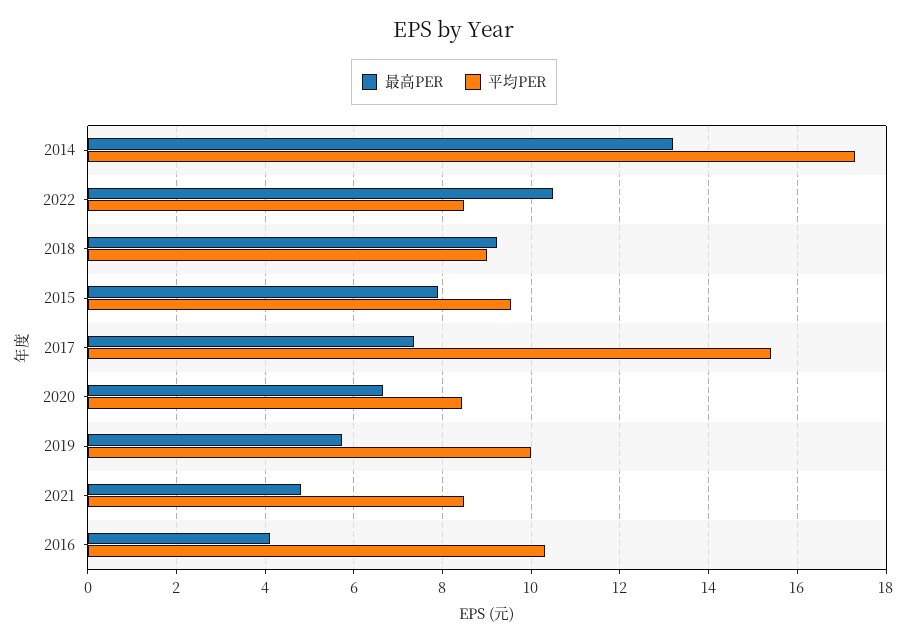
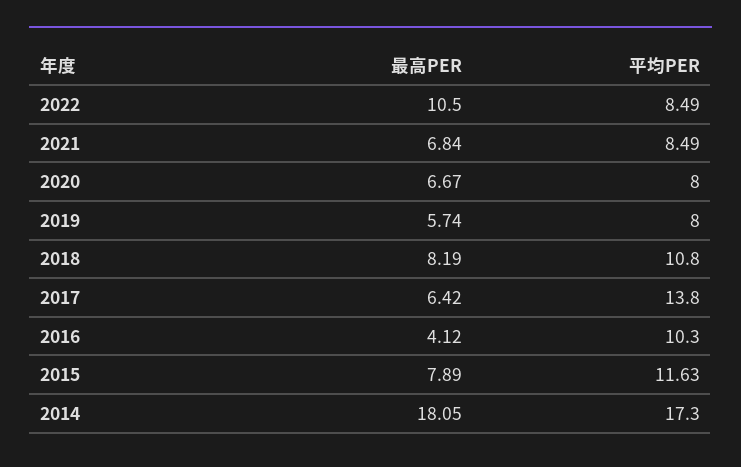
  {
    "最高PER": {
-     "2014": 13.2,
+     "2014": 18.05,
      "2022": 10.5,
-     "2018": 9.2,
+     "2018": 8.19,
      "2015": 7.89,
-     "2017": 7.4,
+     "2017": 6.42,
      "2020": 6.67,
      "2019": 5.74,
-     "2021": 4.8,
+     "2021": 6.84,
      "2016": 4.12
    },
    "平均PER": {
      "2014": 17.3,
      "2022": 8.49,
-     "2018": 9,
+     "2018": 10.8,
-     "2015": 9.6,
+     "2015": 11.63,
-     "2017": 15.4,
+     "2017": 13.8,
-     "2020": 8.4,
+     "2020": 8,
-     "2019": 10,
+     "2019": 8,
      "2021": 8.49,
      "2016": 10.3
    }
  }

